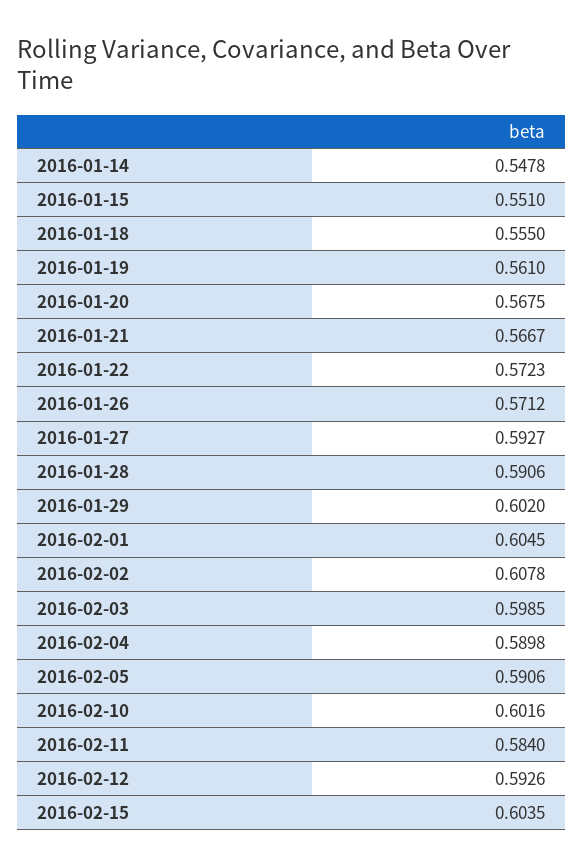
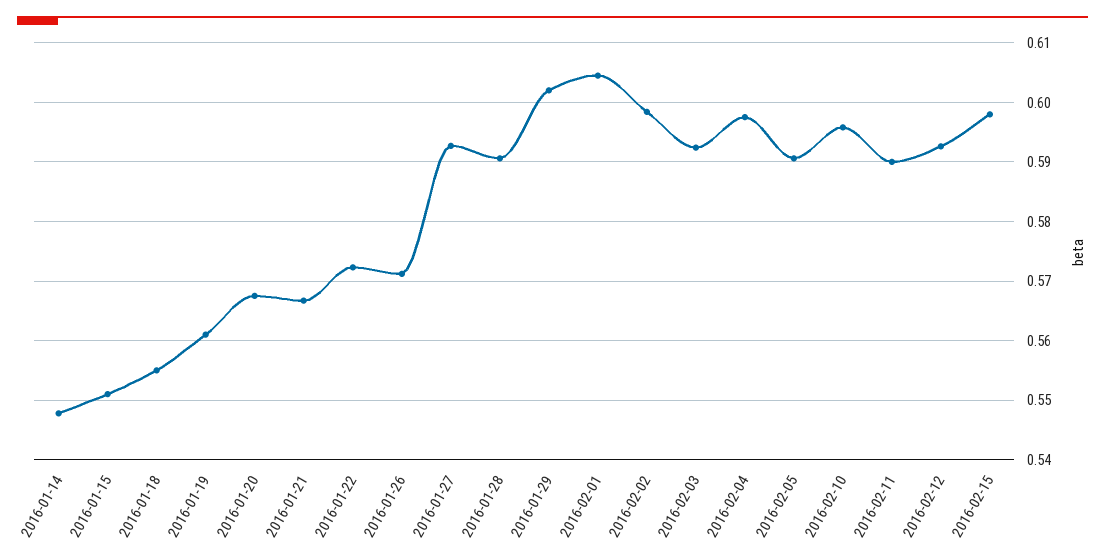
  {
    "2016-01-14": 0.5478,
    "2016-01-15": 0.551,
    "2016-01-18": 0.555,
    "2016-01-19": 0.561,
    "2016-01-20": 0.5675,
    "2016-01-21": 0.5667,
    "2016-01-22": 0.5723,
    "2016-01-26": 0.5712,
    "2016-01-27": 0.5927,
    "2016-01-28": 0.5906,
    "2016-01-29": 0.602,
    "2016-02-01": 0.6045,
-   "2016-02-02": 0.6078,
+   "2016-02-02": 0.598,
-   "2016-02-03": 0.5985,
+   "2016-02-03": 0.592,
-   "2016-02-04": 0.5898,
+   "2016-02-04": 0.598,
    "2016-02-05": 0.5906,
-   "2016-02-10": 0.6016,
+   "2016-02-10": 0.596,
-   "2016-02-11": 0.584,
+   "2016-02-11": 0.59,
    "2016-02-12": 0.5926,
-   "2016-02-15": 0.6035
+   "2016-02-15": 0.598
  }

